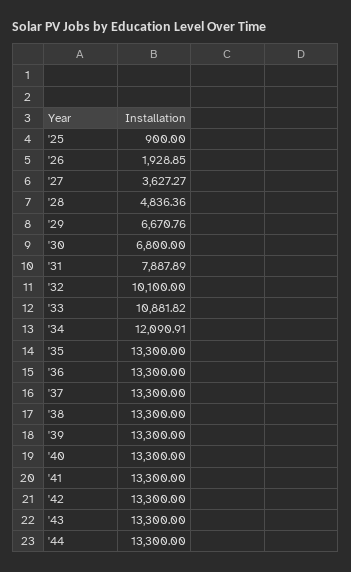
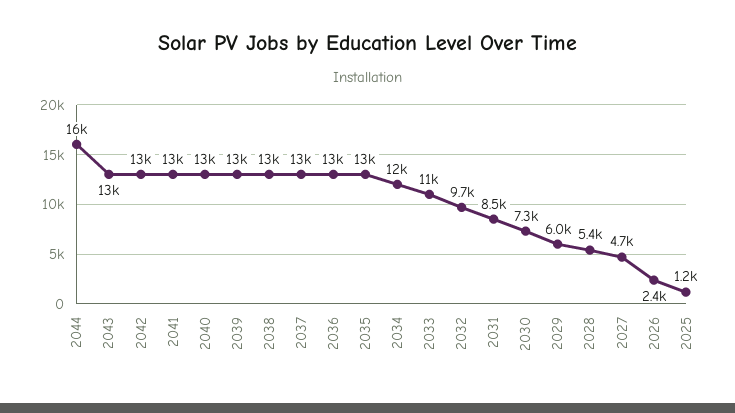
  {
-   "'25": 900,
+   "'25": 1200,
-   "'26": 1928.85,
+   "'26": 2400,
-   "'27": 3627.27,
+   "'27": 4700,
-   "'28": 4836.36,
+   "'28": 5400,
-   "'29": 6670.76,
+   "'29": 6000,
-   "'30": 6800,
+   "'30": 7300,
-   "'31": 7887.89,
+   "'31": 8500,
-   "'32": 10100,
+   "'32": 9700,
    "'33": 10881.82,
    "'34": 12090.91,
    "'35": 13300,
    "'36": 13300,
    "'37": 13300,
    "'38": 13300,
    "'39": 13300,
    "'40": 13300,
    "'41": 13300,
    "'42": 13300,
    "'43": 13300,
-   "'44": 13300
+   "'44": 16000
  }

